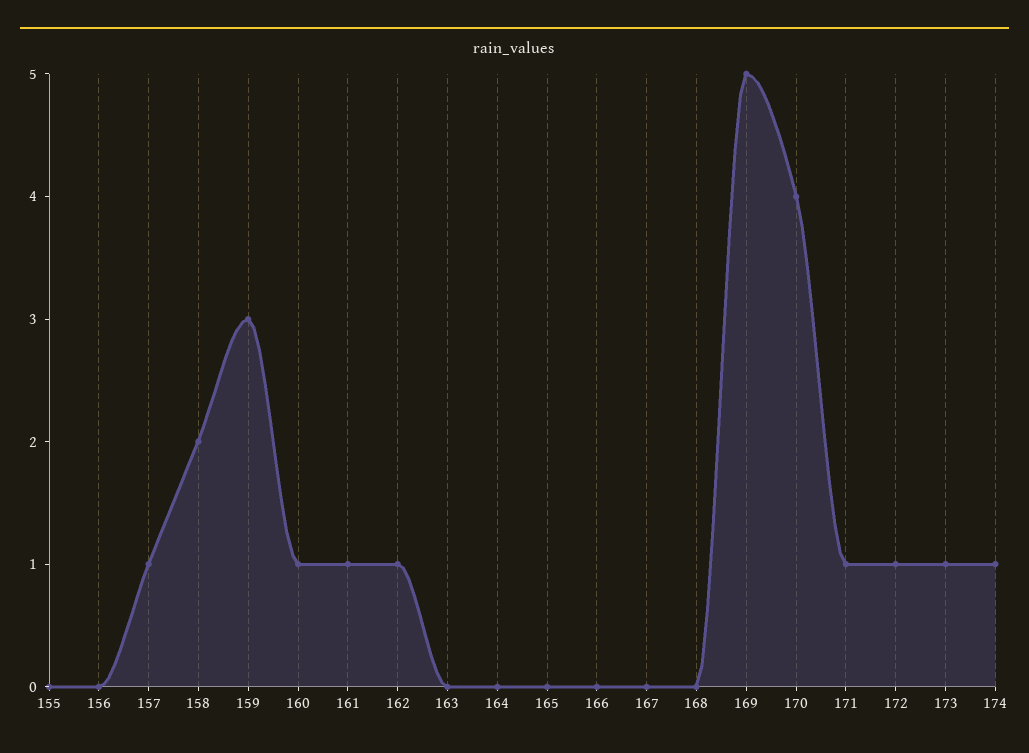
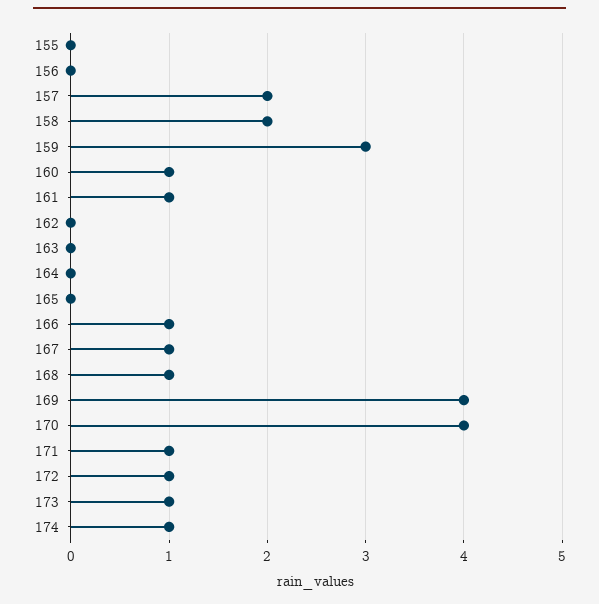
  {
    "155": 0,
    "156": 0,
-   "157": 1,
+   "157": 2,
    "158": 2,
    "159": 3,
    "160": 1,
    "161": 1,
-   "162": 1,
+   "162": 0,
    "163": 0,
    "164": 0,
    "165": 0,
-   "166": 0,
+   "166": 1,
-   "167": 0,
+   "167": 1,
-   "168": 0,
+   "168": 1,
-   "169": 5,
+   "169": 4,
    "170": 4,
    "171": 1,
    "172": 1,
    "173": 1,
    "174": 1
  }

